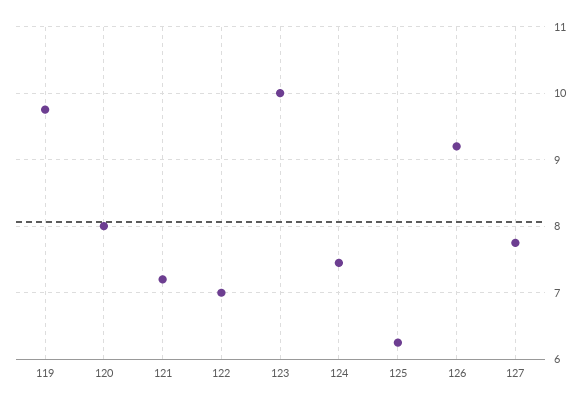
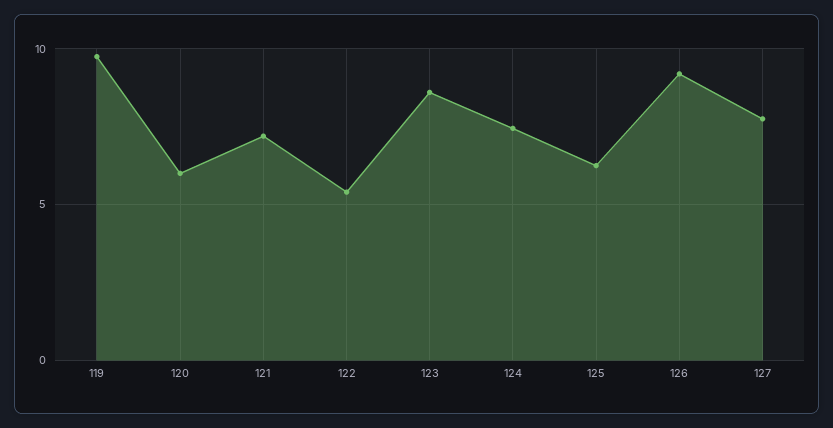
  {
    "119": 9.8,
-   "120": 8,
+   "120": 6,
    "121": 7.2,
-   "122": 7,
+   "122": 5.5,
-   "123": 10,
+   "123": 8.5,
    "124": 7.5,
    "125": 6.3,
    "126": 9.2,
    "127": 7.8
  }

